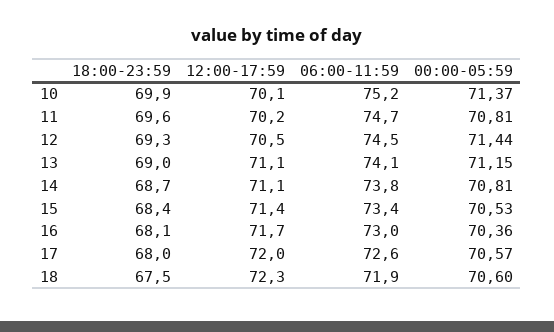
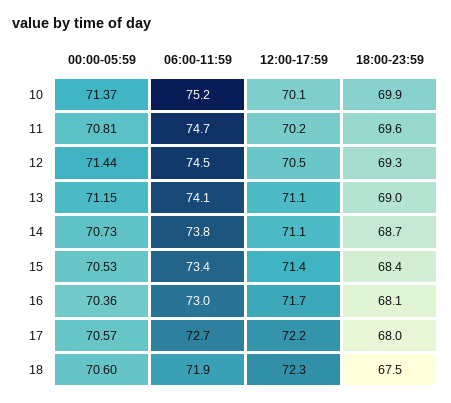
  {
    "18:00-23:59": {
      "10": 69.9,
      "11": 69.6,
      "12": 69.3,
      "13": 69,
      "14": 68.7,
      "15": 68.4,
      "16": 68.1,
      "17": 68,
      "18": 67.5
    },
    "12:00-17:59": {
      "10": 70.1,
      "11": 70.2,
      "12": 70.5,
      "13": 71.1,
      "14": 71.1,
      "15": 71.4,
      "16": 71.7,
-     "17": 72,
+     "17": 72.2,
      "18": 72.3
    },
    "06:00-11:59": {
      "10": 75.2,
      "11": 74.7,
      "12": 74.5,
      "13": 74.1,
      "14": 73.8,
      "15": 73.4,
      "16": 73,
-     "17": 72.6,
+     "17": 72.7,
      "18": 71.9
    },
    "00:00-05:59": {
      "10": 71.37,
      "11": 70.81,
      "12": 71.44,
      "13": 71.15,
-     "14": 70.81,
+     "14": 70.73,
      "15": 70.53,
      "16": 70.36,
      "17": 70.57,
      "18": 70.6
    }
  }

